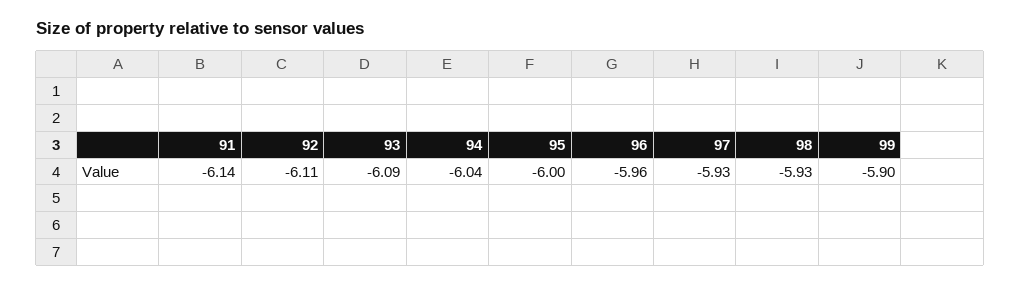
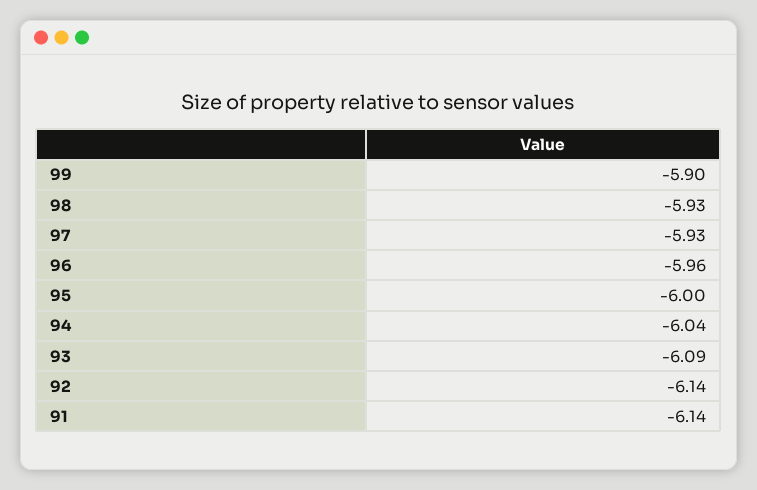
  {
    "91": -6.14,
-   "92": -6.11,
+   "92": -6.14,
    "93": -6.09,
    "94": -6.04,
    "95": -6,
    "96": -5.96,
    "97": -5.93,
    "98": -5.93,
    "99": -5.9
  }

